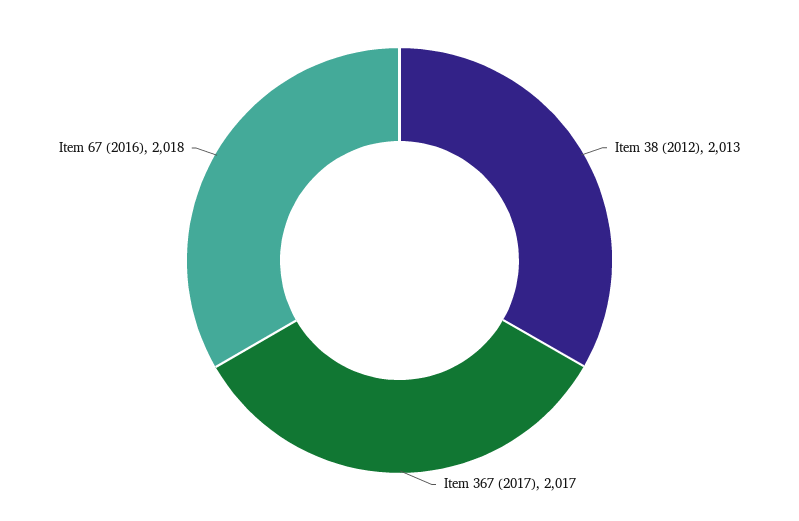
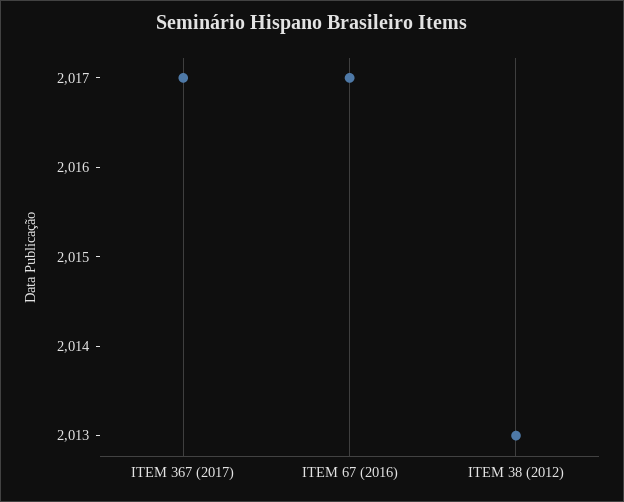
  {
    "Item 38 (2012)": 2013,
    "Item 367 (2017)": 2017,
-   "Item 67 (2016)": 2018
+   "Item 67 (2016)": 2017
  }

